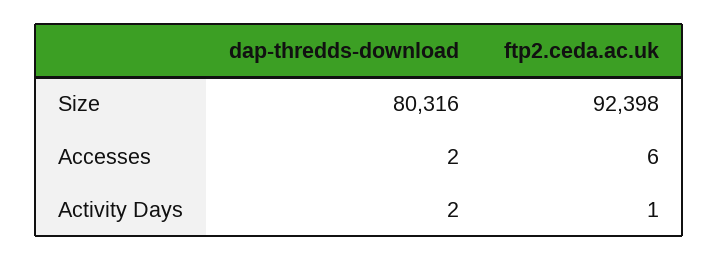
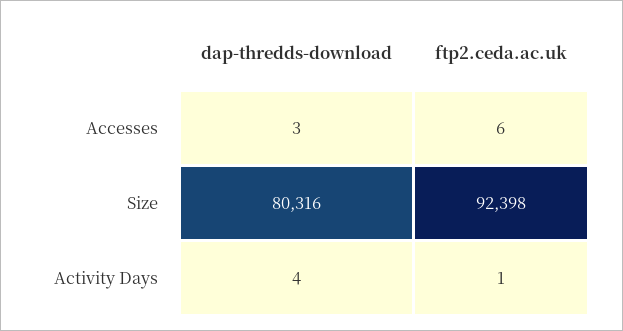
  {
    "dap-thredds-download": {
      "Size": 80316,
-     "Accesses": 2,
+     "Accesses": 3,
-     "Activity Days": 2
+     "Activity Days": 4
    },
    "ftp2.ceda.ac.uk": {
      "Size": 92398,
      "Accesses": 6,
      "Activity Days": 1
    }
  }

